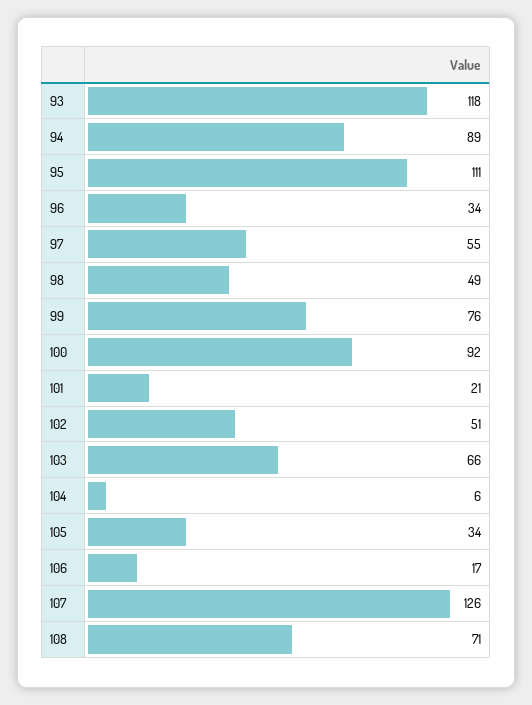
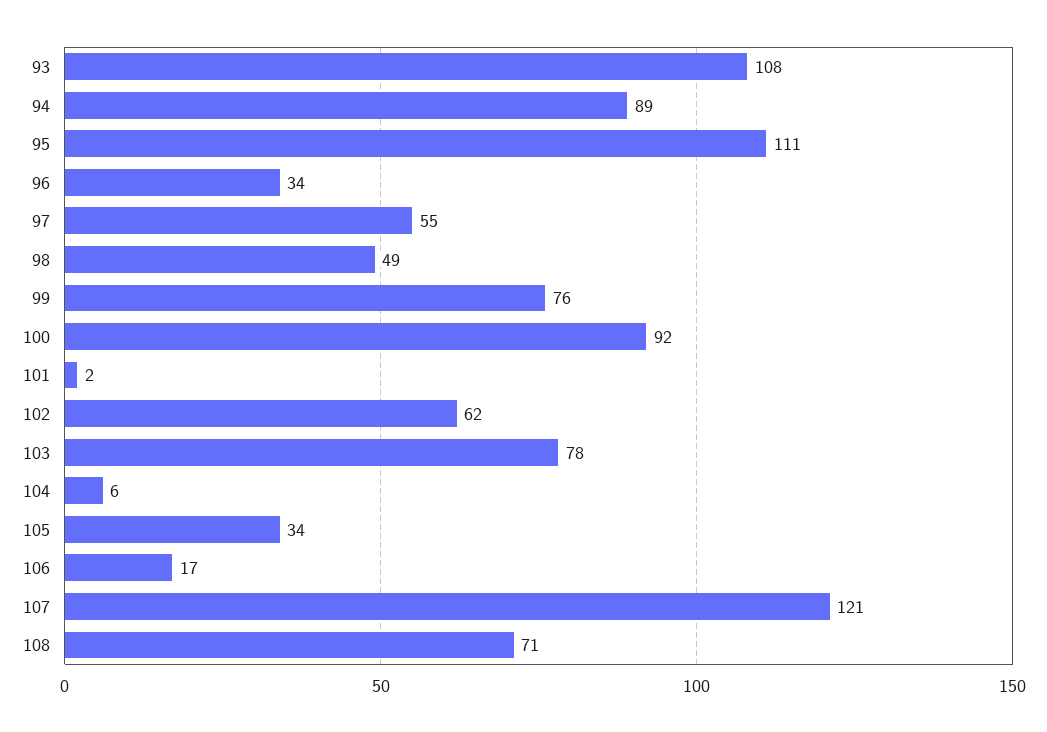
  {
-   "93": 118,
+   "93": 108,
    "94": 89,
    "95": 111,
    "96": 34,
    "97": 55,
    "98": 49,
    "99": 76,
    "100": 92,
-   "101": 21,
+   "101": 2,
-   "102": 51,
+   "102": 62,
-   "103": 66,
+   "103": 78,
    "104": 6,
    "105": 34,
    "106": 17,
-   "107": 126,
+   "107": 121,
    "108": 71
  }

